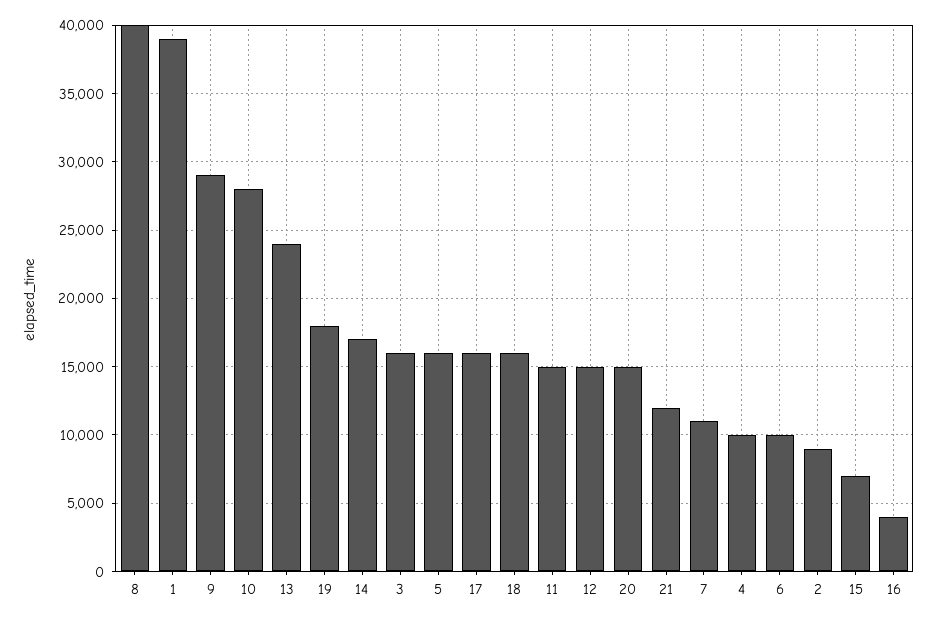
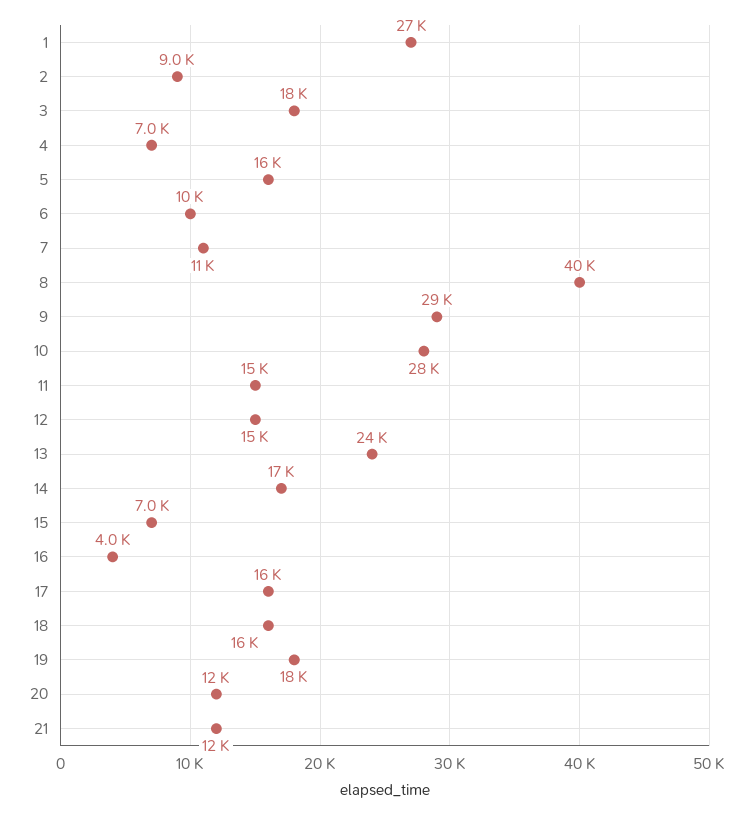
  {
    "8": 40000,
-   "1": 39000,
+   "1": 27000,
    "9": 29000,
    "10": 28000,
    "13": 24000,
    "19": 18000,
    "14": 17000,
-   "3": 16000,
+   "3": 18000,
    "5": 16000,
    "17": 16000,
    "18": 16000,
    "11": 15000,
    "12": 15000,
-   "20": 15000,
+   "20": 12000,
    "21": 12000,
    "7": 11000,
-   "4": 10000,
+   "4": 7000,
    "6": 10000,
    "2": 9000,
    "15": 7000,
    "16": 4000
  }

